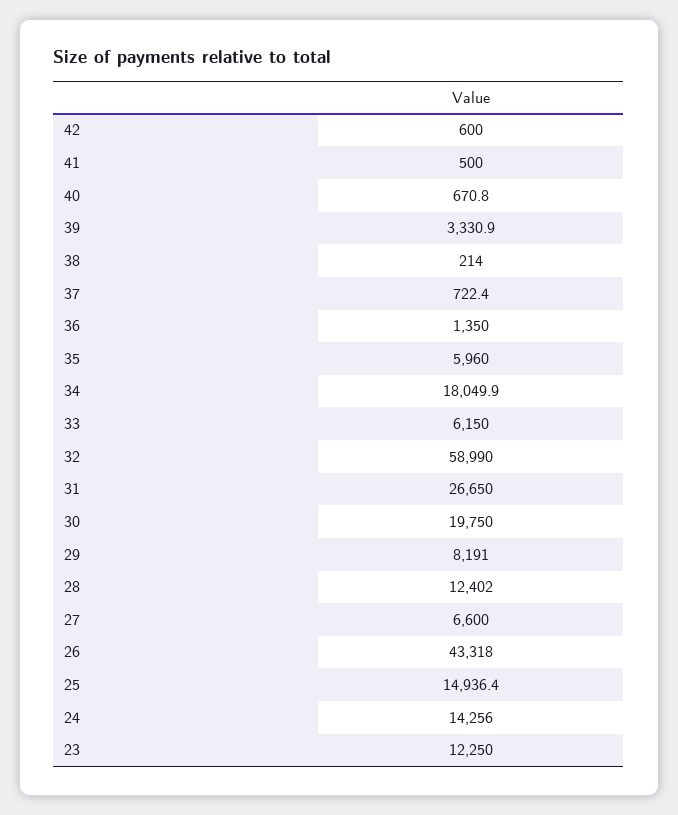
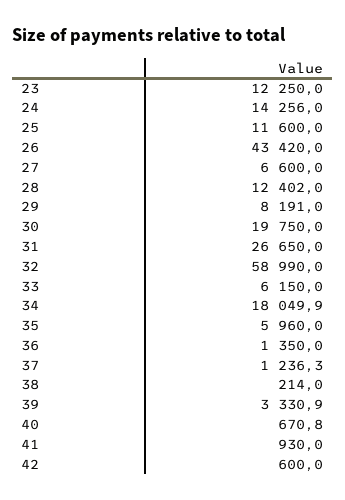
  {
    "42": 600,
-   "41": 500,
+   "41": 930,
    "40": 670.8,
    "39": 3330.9,
    "38": 214,
-   "37": 722.4,
+   "37": 1236.3,
    "36": 1350,
    "35": 5960,
    "34": 18049.9,
    "33": 6150,
    "32": 58990,
    "31": 26650,
    "30": 19750,
    "29": 8191,
    "28": 12402,
    "27": 6600,
-   "26": 43318,
+   "26": 43420,
-   "25": 14936.4,
+   "25": 11600,
    "24": 14256,
    "23": 12250
  }

